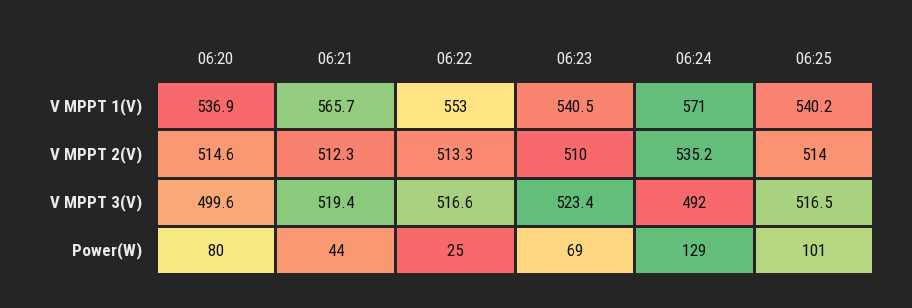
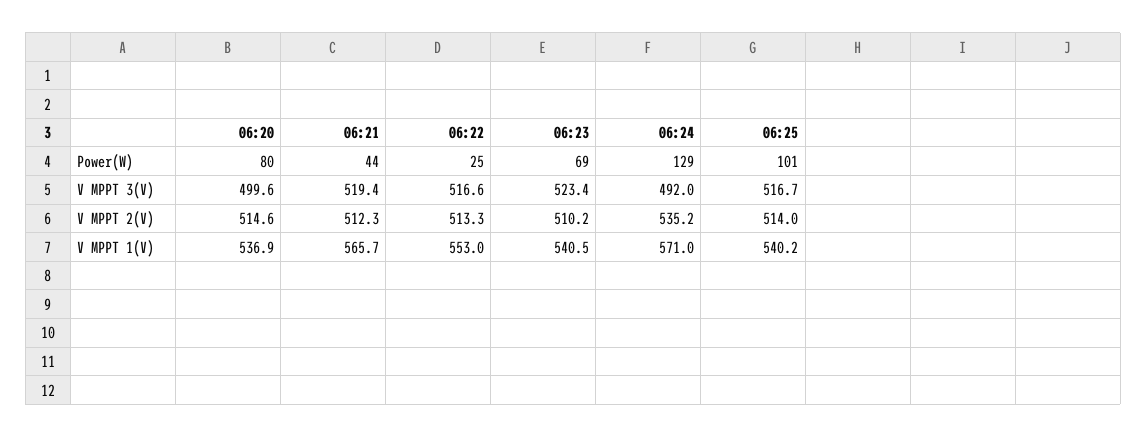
  {
    "06:20": {
      "V MPPT 1(V)": 536.9,
      "V MPPT 2(V)": 514.6,
      "V MPPT 3(V)": 499.6,
      "Power(W)": 80
    },
    "06:21": {
      "V MPPT 1(V)": 565.7,
      "V MPPT 2(V)": 512.3,
      "V MPPT 3(V)": 519.4,
      "Power(W)": 44
    },
    "06:22": {
      "V MPPT 1(V)": 553,
      "V MPPT 2(V)": 513.3,
      "V MPPT 3(V)": 516.6,
      "Power(W)": 25
    },
    "06:23": {
      "V MPPT 1(V)": 540.5,
-     "V MPPT 2(V)": 510,
+     "V MPPT 2(V)": 510.2,
      "V MPPT 3(V)": 523.4,
      "Power(W)": 69
    },
    "06:24": {
      "V MPPT 1(V)": 571,
      "V MPPT 2(V)": 535.2,
      "V MPPT 3(V)": 492,
      "Power(W)": 129
    },
    "06:25": {
      "V MPPT 1(V)": 540.2,
      "V MPPT 2(V)": 514,
-     "V MPPT 3(V)": 516.5,
+     "V MPPT 3(V)": 516.7,
      "Power(W)": 101
    }
  }

